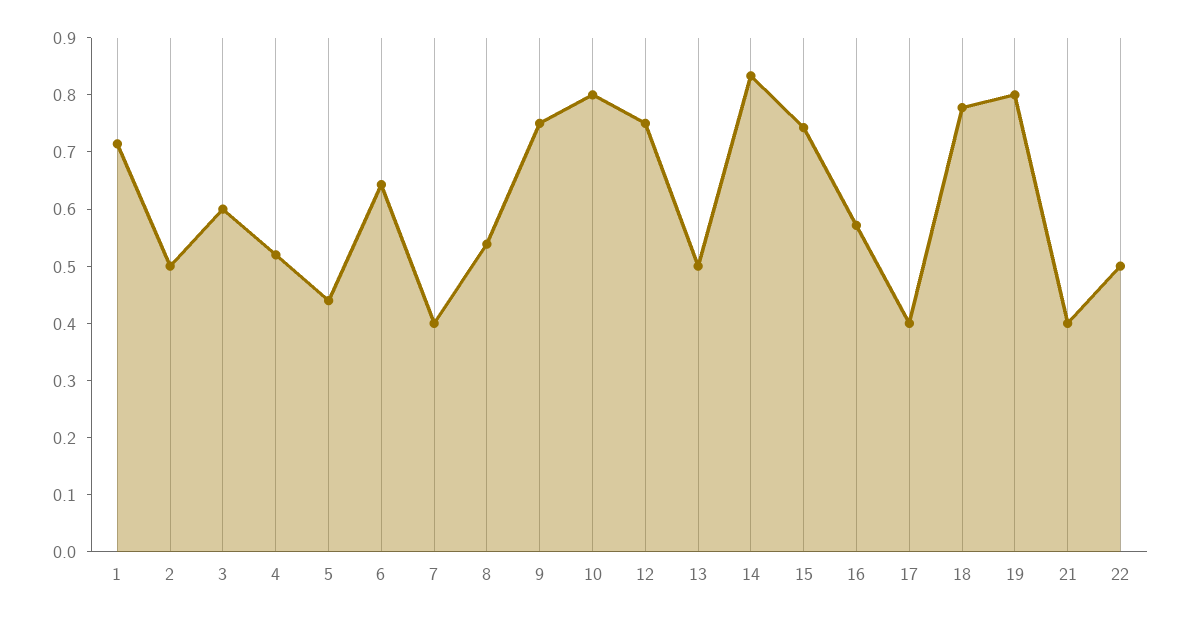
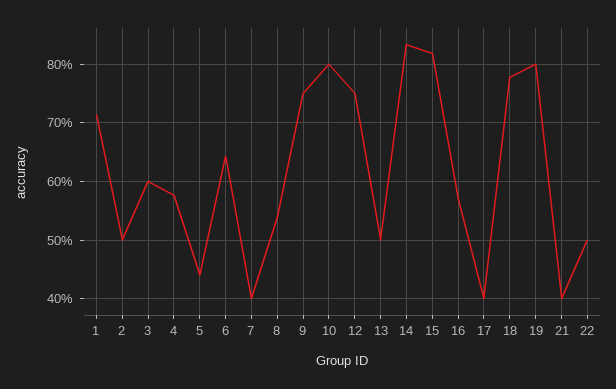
  {
    "1": 0.72,
    "2": 0.5,
    "3": 0.6,
-   "4": 0.52,
+   "4": 0.58,
    "5": 0.44,
    "6": 0.64,
    "7": 0.4,
    "8": 0.54,
    "9": 0.76,
    "10": 0.8,
    "12": 0.76,
    "13": 0.5,
    "14": 0.84,
-   "15": 0.74,
+   "15": 0.82,
    "16": 0.58,
    "17": 0.4,
    "18": 0.78,
    "19": 0.8,
    "21": 0.4,
    "22": 0.5
  }

